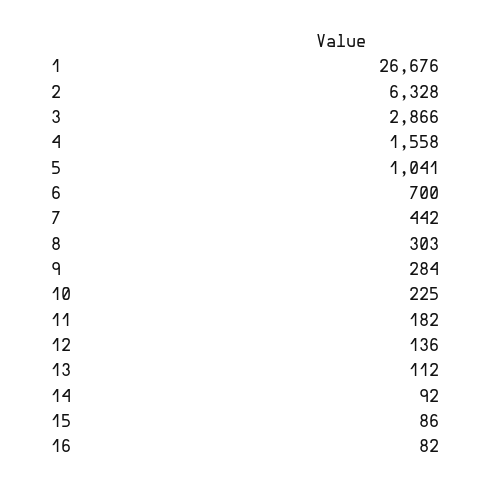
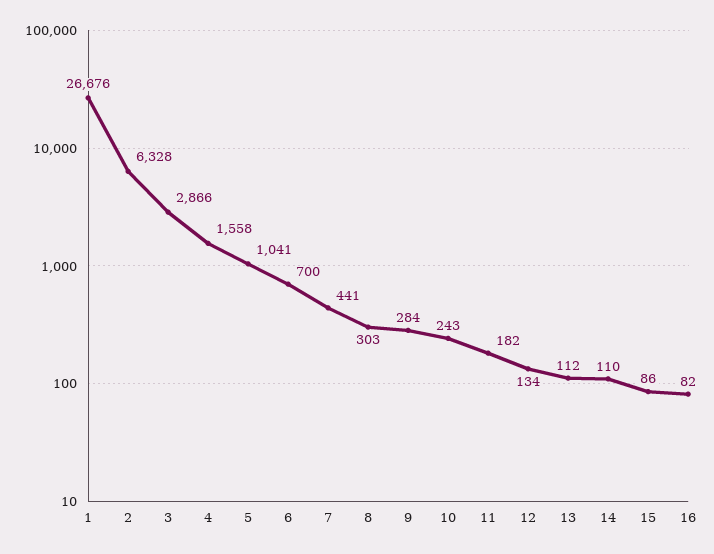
  {
    "1": 26676,
    "2": 6328,
    "3": 2866,
    "4": 1558,
    "5": 1041,
    "6": 700,
-   "7": 442,
+   "7": 441,
    "8": 303,
    "9": 284,
-   "10": 225,
+   "10": 243,
    "11": 182,
-   "12": 136,
+   "12": 134,
    "13": 112,
-   "14": 92,
+   "14": 110,
    "15": 86,
    "16": 82
  }

